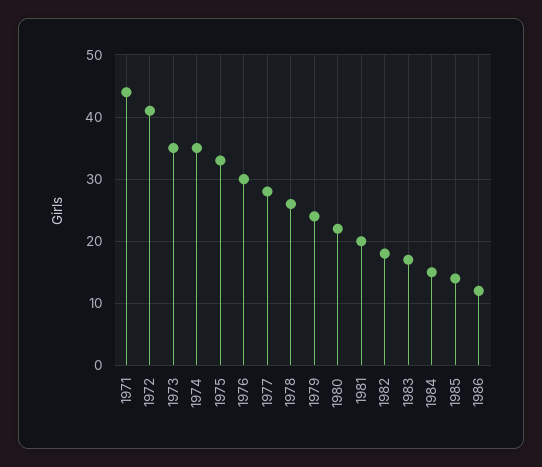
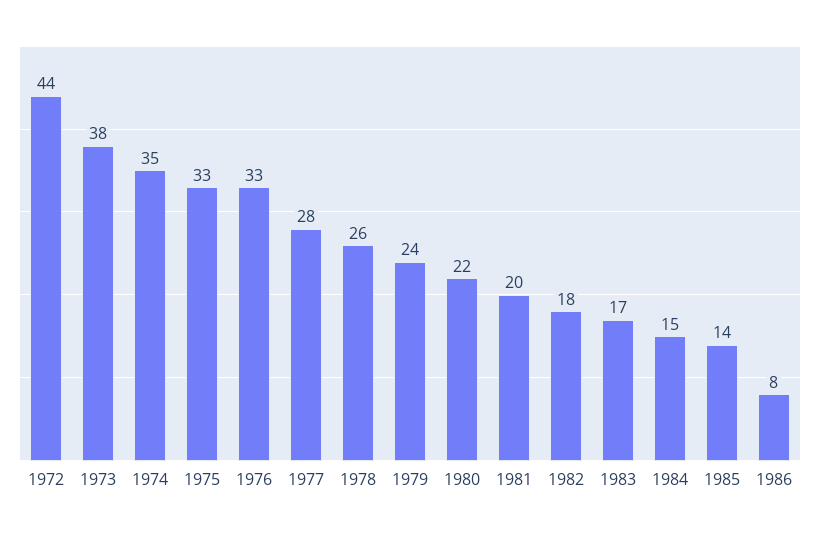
  {
-   "1971": 44,
-   "1972": 41,
+   "1972": 44,
-   "1973": 35,
+   "1973": 38,
    "1974": 35,
    "1975": 33,
-   "1976": 30,
+   "1976": 33,
    "1977": 28,
    "1978": 26,
    "1979": 24,
    "1980": 22,
    "1981": 20,
    "1982": 18,
    "1983": 17,
    "1984": 15,
    "1985": 14,
-   "1986": 12
+   "1986": 8
  }

